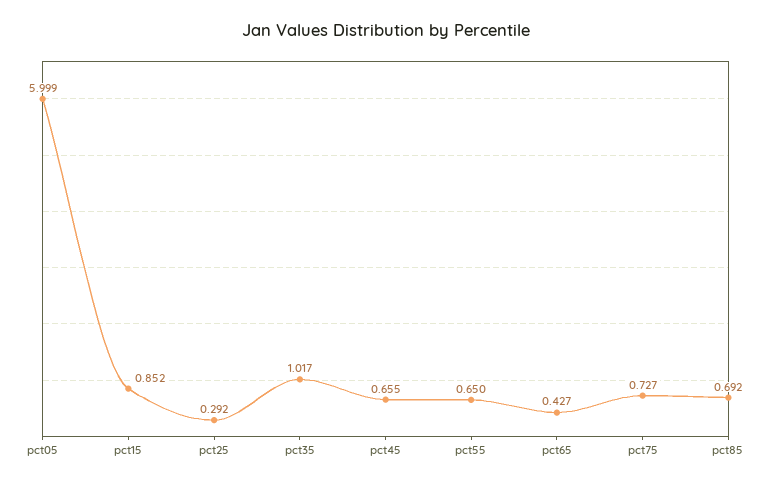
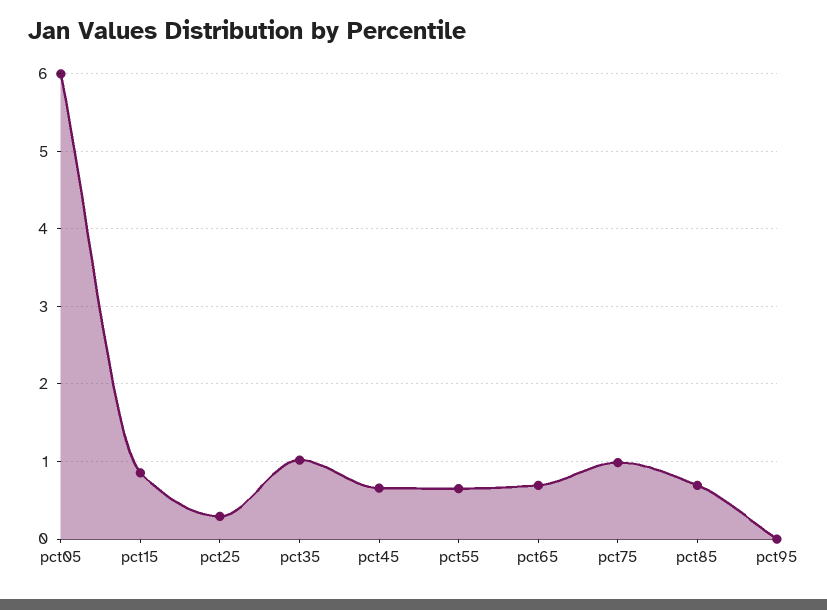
  {
    "pct05": 5.999,
    "pct15": 0.852,
    "pct25": 0.292,
    "pct35": 1.017,
    "pct45": 0.655,
    "pct55": 0.65,
-   "pct65": 0.427,
+   "pct65": 0.7,
-   "pct75": 0.727,
+   "pct75": 1,
-   "pct85": 0.692
+   "pct85": 0.692,
+   "pct95": 0
  }

